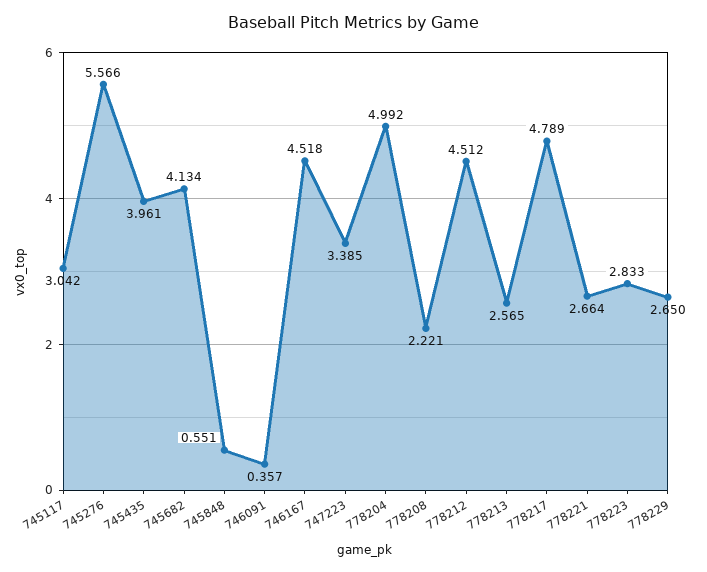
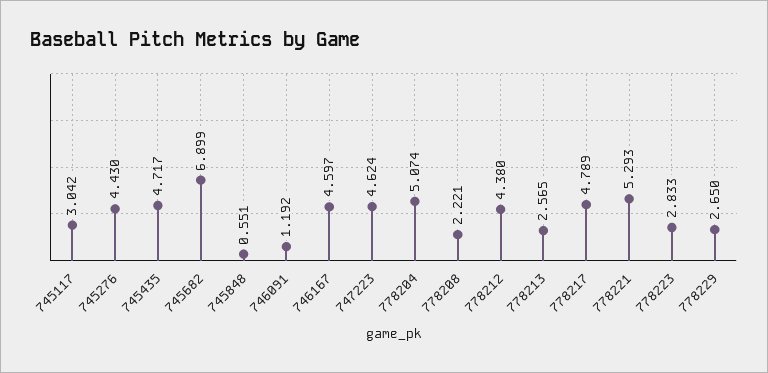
  {
    "745117": 3.042,
-   "745276": 5.566,
+   "745276": 4.43,
-   "745435": 3.961,
+   "745435": 4.717,
-   "745682": 4.134,
+   "745682": 6.899,
    "745848": 0.551,
-   "746091": 0.357,
+   "746091": 1.192,
-   "746167": 4.518,
+   "746167": 4.597,
-   "747223": 3.385,
+   "747223": 4.624,
-   "778204": 4.992,
+   "778204": 5.074,
    "778208": 2.221,
-   "778212": 4.512,
+   "778212": 4.38,
    "778213": 2.565,
    "778217": 4.789,
-   "778221": 2.664,
+   "778221": 5.293,
    "778223": 2.833,
    "778229": 2.65
  }

